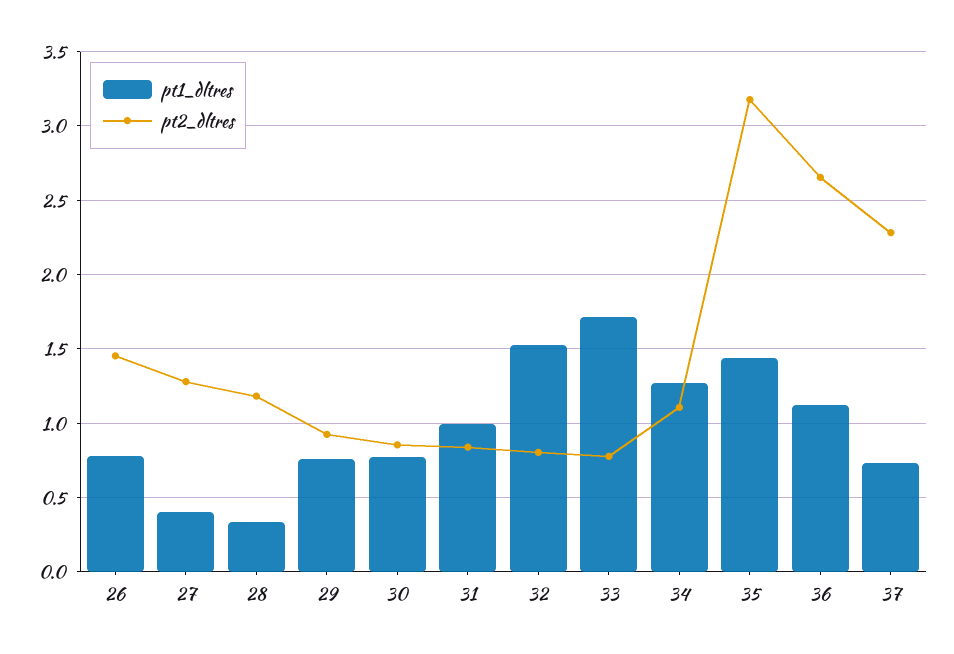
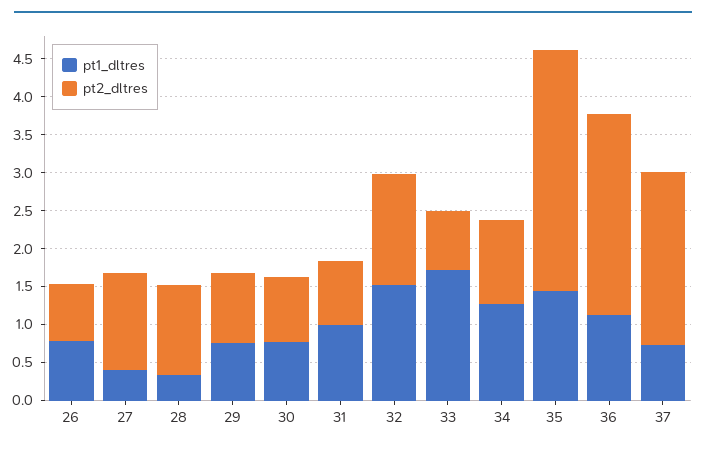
  {
    "pt1_dltres": {
      "26": 0.8,
      "27": 0.4,
      "28": 0.35,
      "29": 0.75,
      "30": 0.75,
      "31": 1,
      "32": 1.5,
      "33": 1.7,
      "34": 1.25,
      "35": 1.45,
      "36": 1.15,
      "37": 0.75
    },
    "pt2_dltres": {
-     "26": 1.45,
+     "26": 0.75,
      "27": 1.3,
      "28": 1.2,
      "29": 0.95,
      "30": 0.85,
      "31": 0.85,
-     "32": 0.8,
+     "32": 1.5,
      "33": 0.8,
      "34": 1.1,
      "35": 3.2,
      "36": 2.65,
      "37": 2.3
    }
  }

